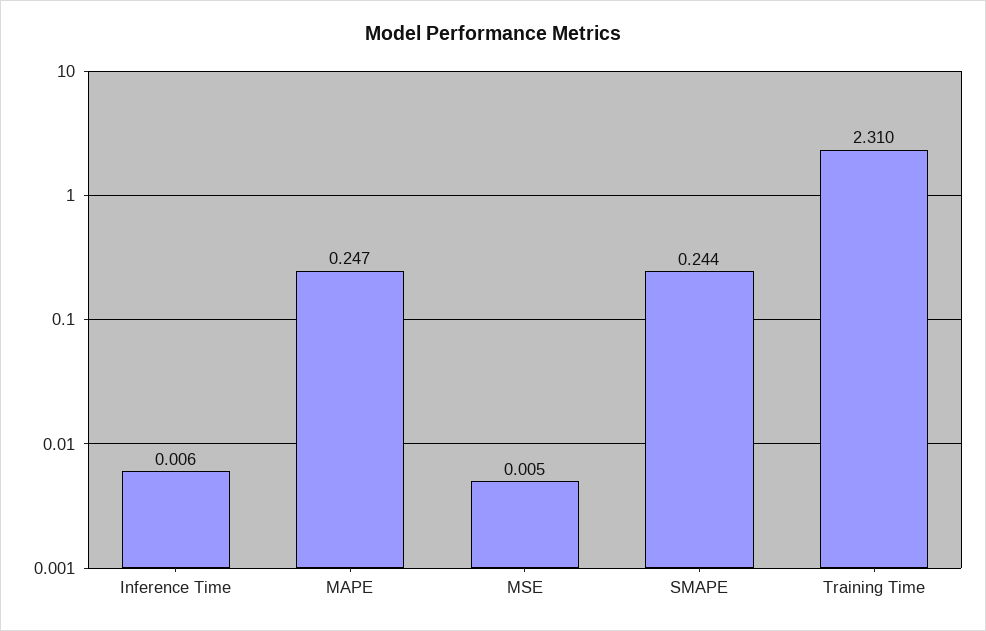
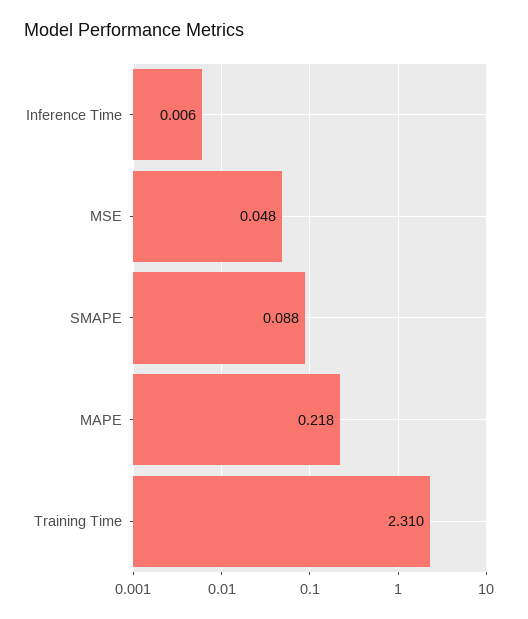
  {
    "Inference Time": 0.006,
-   "MAPE": 0.247,
+   "MAPE": 0.218,
-   "MSE": 0.005,
+   "MSE": 0.048,
-   "SMAPE": 0.244,
+   "SMAPE": 0.088,
    "Training Time": 2.31
  }

